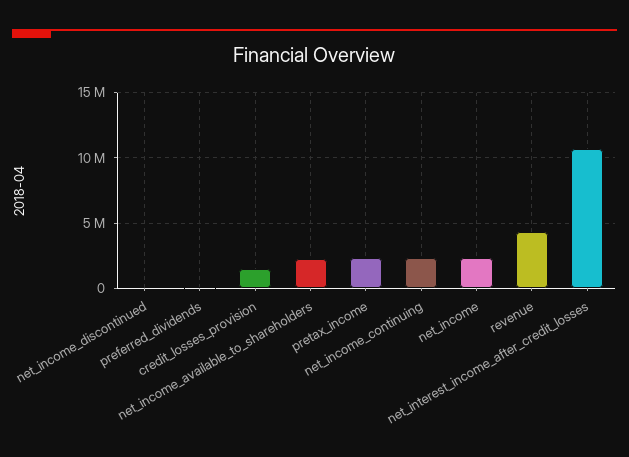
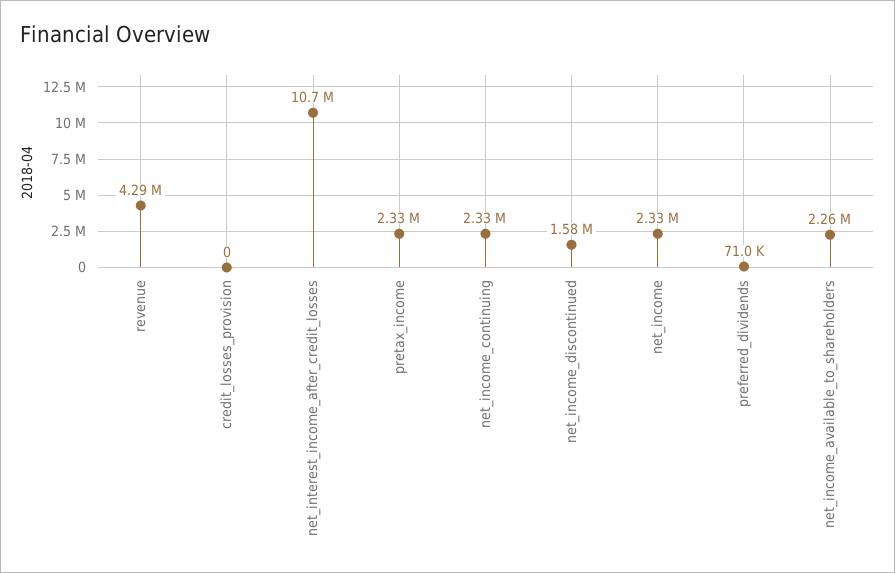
  {
-   "net_income_discontinued": 0,
+   "net_income_discontinued": 1580000,
    "preferred_dividends": 71000,
-   "credit_losses_provision": 1500000,
+   "credit_losses_provision": 0,
    "net_income_available_to_shareholders": 2260000,
    "pretax_income": 2330000,
    "net_income_continuing": 2330000,
    "net_income": 2330000,
    "revenue": 4290000,
    "net_interest_income_after_credit_losses": 10700000
  }

